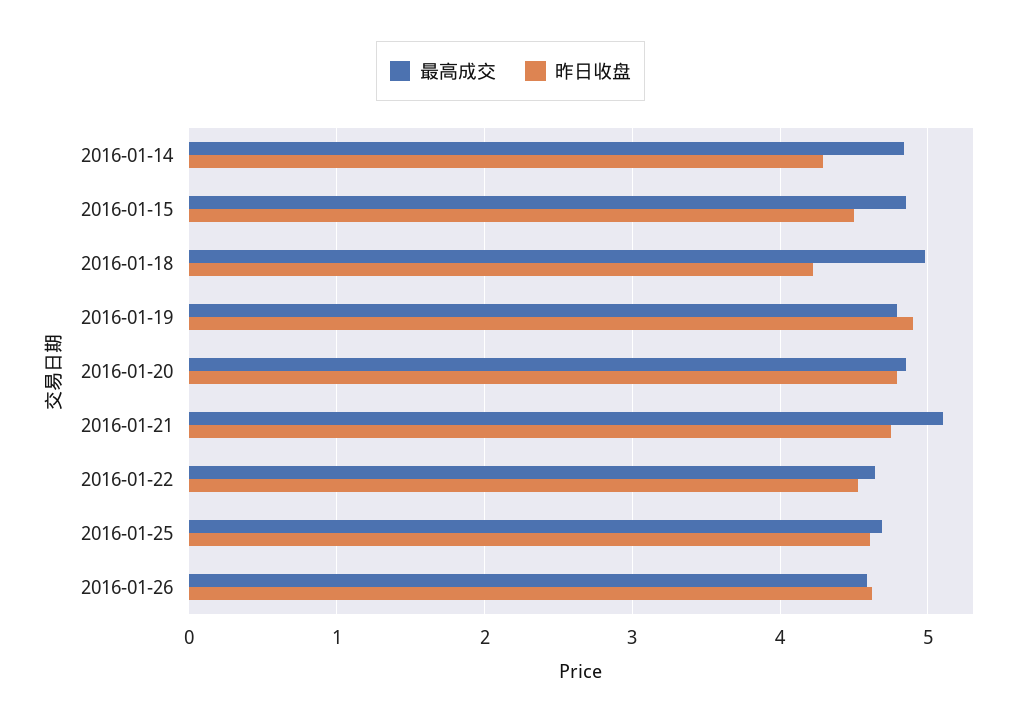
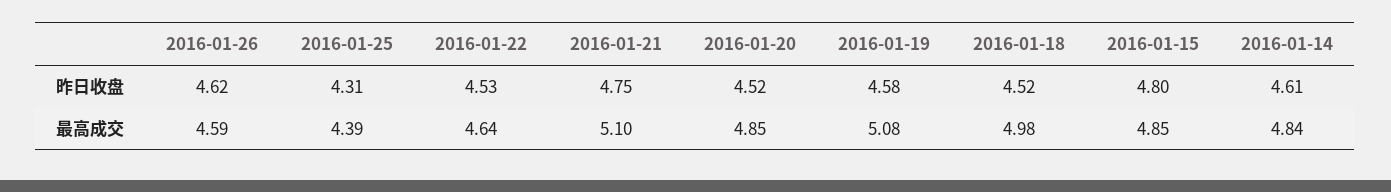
  {
    "最高成交": {
      "2016-01-14": 4.84,
      "2016-01-15": 4.85,
      "2016-01-18": 4.98,
-     "2016-01-19": 4.8,
+     "2016-01-19": 5.08,
      "2016-01-20": 4.85,
      "2016-01-21": 5.1,
      "2016-01-22": 4.64,
-     "2016-01-25": 4.7,
+     "2016-01-25": 4.39,
      "2016-01-26": 4.59
    },
    "昨日收盘": {
-     "2016-01-14": 4.3,
+     "2016-01-14": 4.61,
-     "2016-01-15": 4.5,
+     "2016-01-15": 4.8,
-     "2016-01-18": 4.2,
+     "2016-01-18": 4.52,
-     "2016-01-19": 4.9,
+     "2016-01-19": 4.58,
-     "2016-01-20": 4.8,
+     "2016-01-20": 4.52,
      "2016-01-21": 4.75,
      "2016-01-22": 4.53,
-     "2016-01-25": 4.6,
+     "2016-01-25": 4.31,
      "2016-01-26": 4.62
    }
  }

